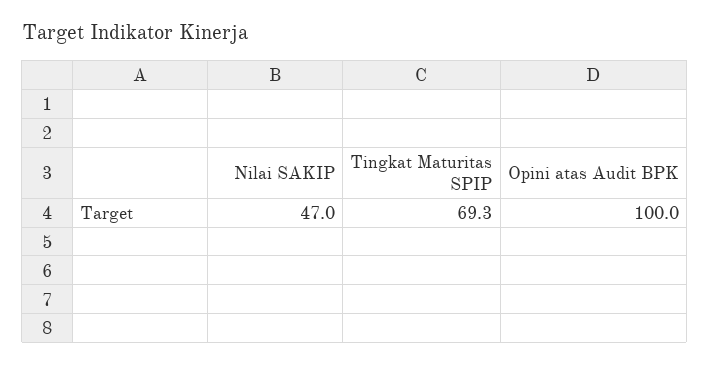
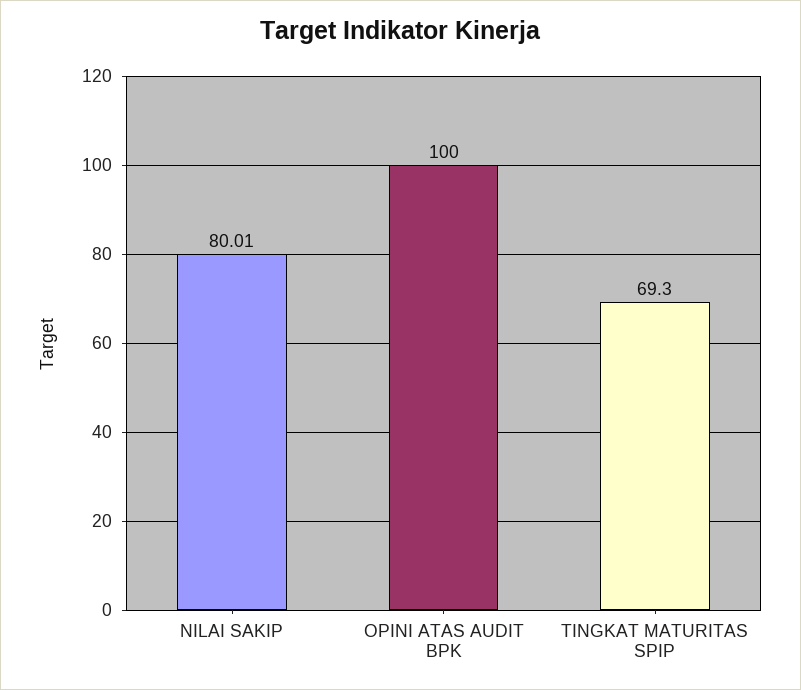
  {
-   "Nilai SAKIP": 47,
+   "Nilai SAKIP": 80.01,
    "Tingkat Maturitas SPIP": 69.3,
    "Opini atas Audit BPK": 100
  }

